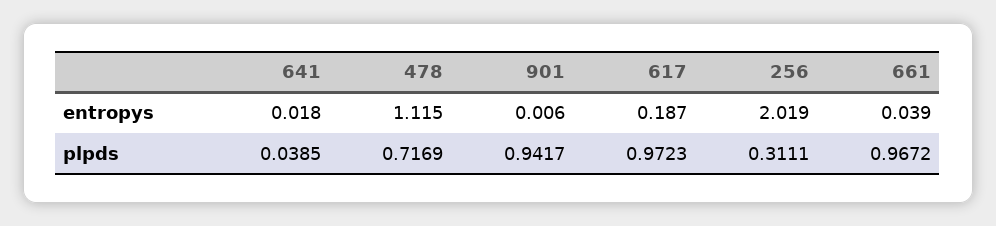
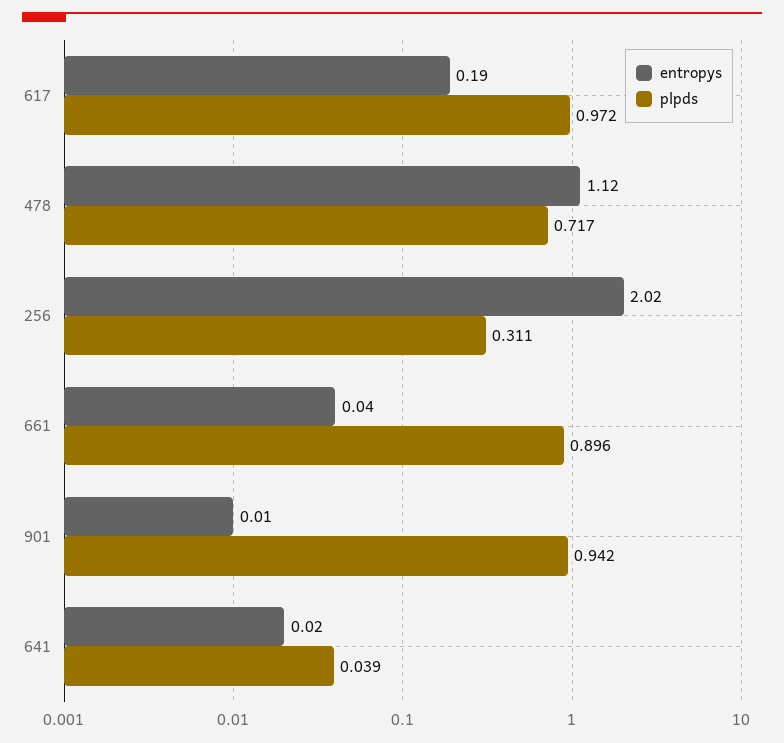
  {
    "entropys": {
      "641": 0.018,
      "478": 1.115,
      "901": 0.006,
      "617": 0.187,
      "256": 2.019,
      "661": 0.039
    },
    "plpds": {
      "641": 0.0385,
      "478": 0.7169,
      "901": 0.9417,
      "617": 0.9723,
      "256": 0.3111,
-     "661": 0.9672
+     "661": 0.896
    }
  }

